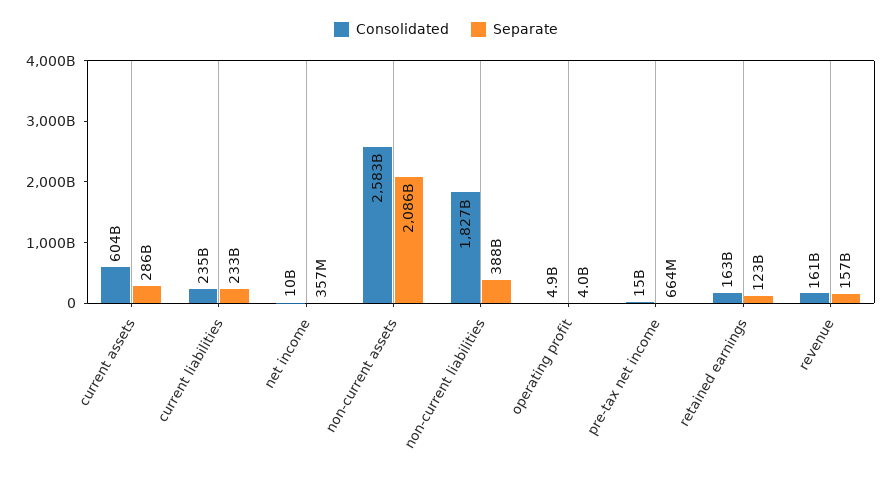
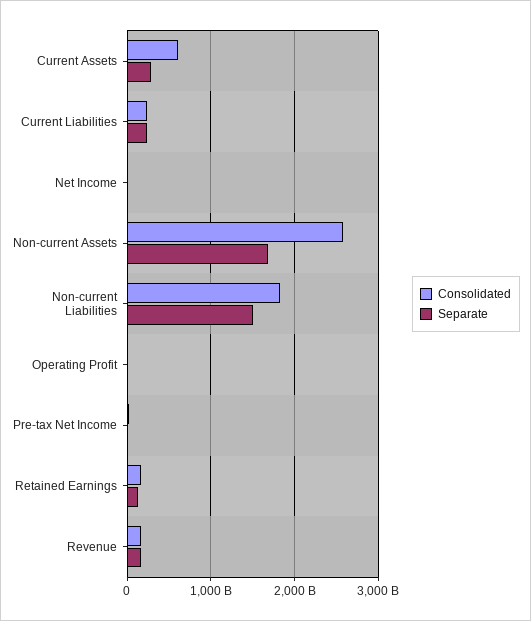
  {
    "Consolidated": {
      "current assets": 604000000000,
      "current liabilities": 235000000000,
      "net income": 10000000000,
      "non-current assets": 2583000000000,
      "non-current liabilities": 1827000000000,
      "operating profit": 4900000000,
      "pre-tax net income": 15000000000,
      "retained earnings": 163000000000,
      "revenue": 161000000000
    },
    "Separate": {
      "current assets": 286000000000,
      "current liabilities": 233000000000,
      "net income": 357000000,
-     "non-current assets": 2086000000000,
+     "non-current assets": 1700000000000,
-     "non-current liabilities": 388000000000,
+     "non-current liabilities": 1500000000000,
      "operating profit": 4000000000,
      "pre-tax net income": 664000000,
      "retained earnings": 123000000000,
      "revenue": 157000000000
    }
  }

